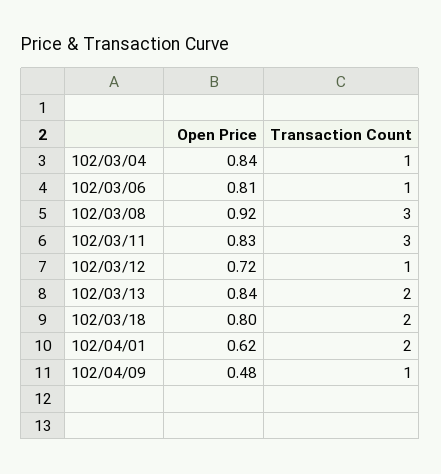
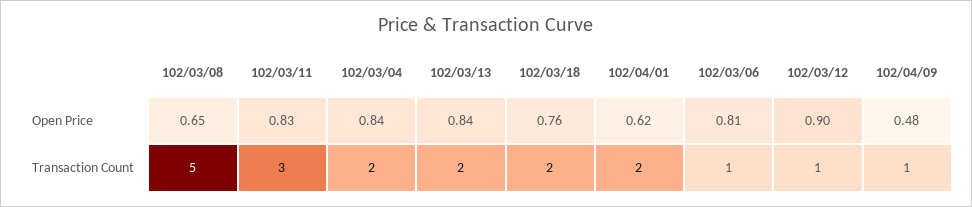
  {
    "Open Price": {
      "102/03/04": 0.84,
      "102/03/06": 0.81,
-     "102/03/08": 0.92,
+     "102/03/08": 0.65,
      "102/03/11": 0.83,
-     "102/03/12": 0.72,
+     "102/03/12": 0.9,
      "102/03/13": 0.84,
-     "102/03/18": 0.8,
+     "102/03/18": 0.76,
      "102/04/01": 0.62,
      "102/04/09": 0.48
    },
    "Transaction Count": {
-     "102/03/04": 1,
+     "102/03/04": 2,
      "102/03/06": 1,
-     "102/03/08": 3,
+     "102/03/08": 5,
      "102/03/11": 3,
      "102/03/12": 1,
      "102/03/13": 2,
      "102/03/18": 2,
      "102/04/01": 2,
      "102/04/09": 1
    }
  }

